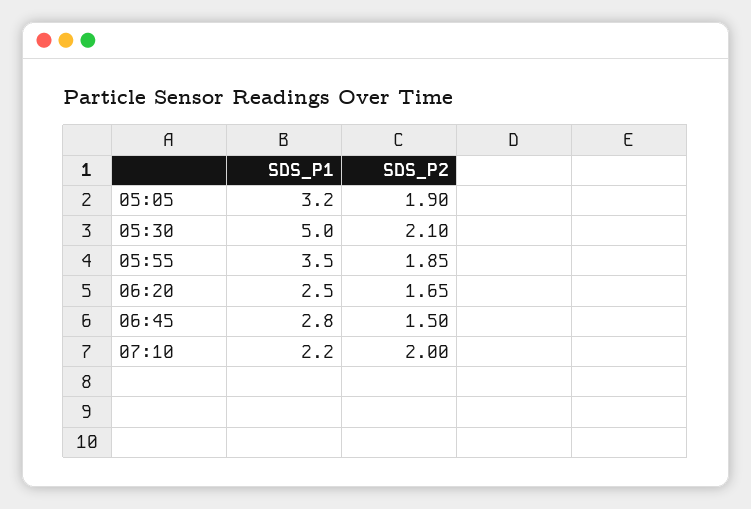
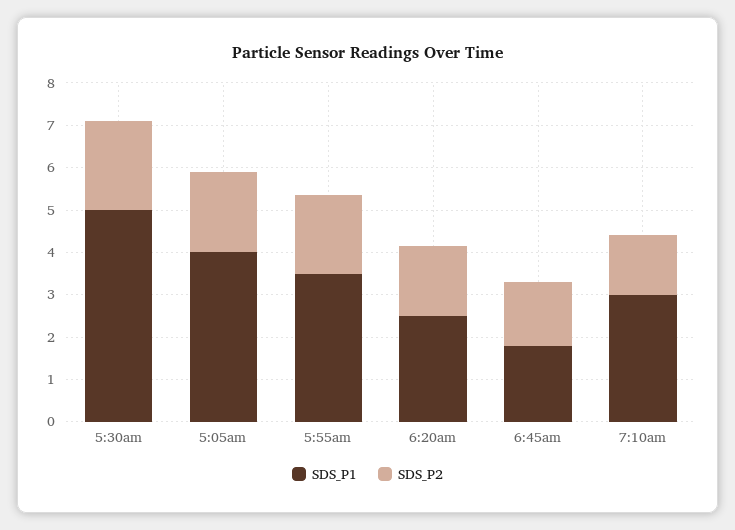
  {
    "SDS_P1": {
-     "05:05": 3.2,
+     "05:05": 4,
      "05:30": 5,
      "05:55": 3.5,
      "06:20": 2.5,
-     "06:45": 2.8,
+     "06:45": 1.8,
-     "07:10": 2.2
+     "07:10": 3
    },
    "SDS_P2": {
      "05:05": 1.9,
      "05:30": 2.1,
      "05:55": 1.85,
      "06:20": 1.65,
      "06:45": 1.5,
-     "07:10": 2
+     "07:10": 1.4
    }
  }

